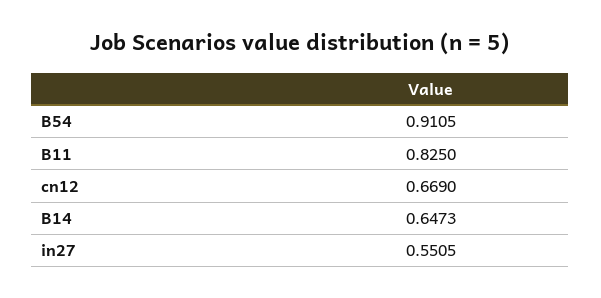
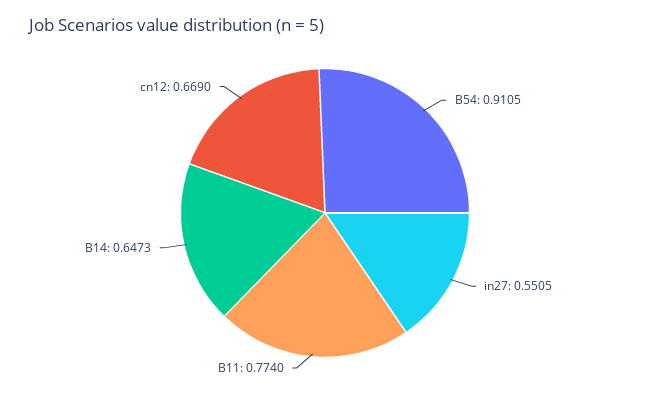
  {
    "B54": 0.9105,
-   "B11": 0.825,
+   "B11": 0.774,
    "cn12": 0.669,
    "B14": 0.6473,
    "in27": 0.5505
  }

